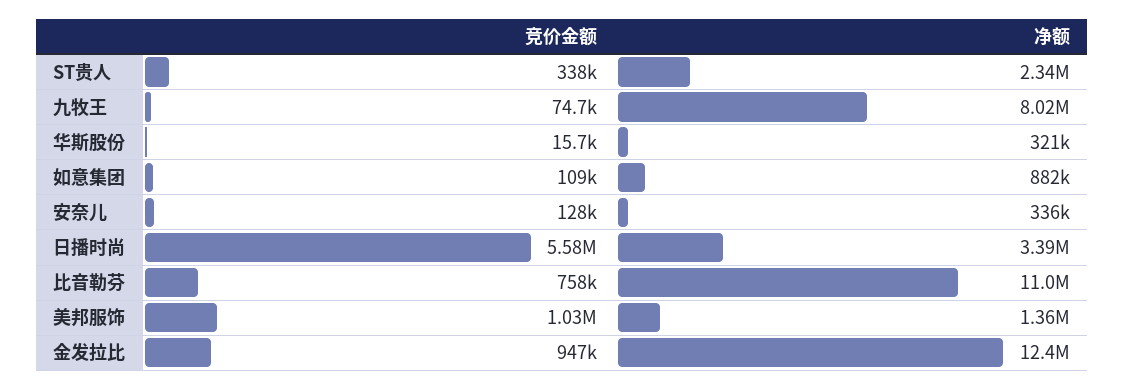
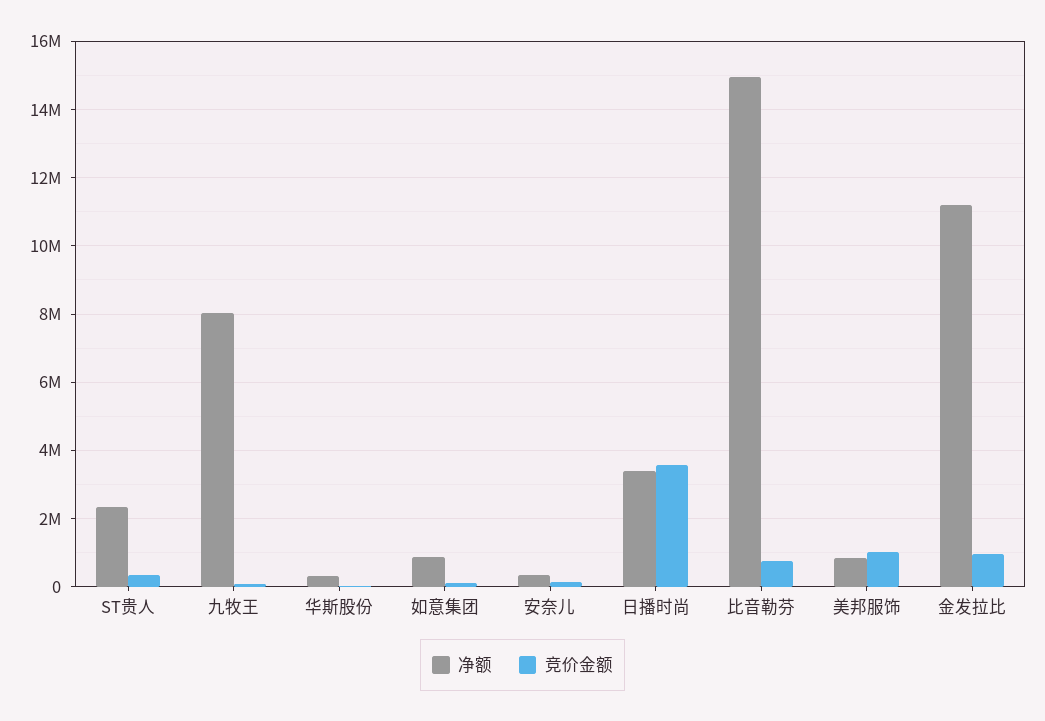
  {
    "竞价金额": {
      "ST贵人": 338000,
      "九牧王": 74700,
      "华斯股份": 15700,
      "如意集团": 109000,
      "安奈儿": 128000,
-     "日播时尚": 5580000,
+     "日播时尚": 3600000,
      "比音勒芬": 758000,
      "美邦服饰": 1030000,
      "金发拉比": 947000
    },
    "净额": {
      "ST贵人": 2340000,
      "九牧王": 8020000,
      "华斯股份": 321000,
      "如意集团": 882000,
      "安奈儿": 336000,
      "日播时尚": 3390000,
-     "比音勒芬": 11000000,
+     "比音勒芬": 15000000,
-     "美邦服饰": 1360000,
+     "美邦服饰": 800000,
-     "金发拉比": 12400000
+     "金发拉比": 11200000
    }
  }

